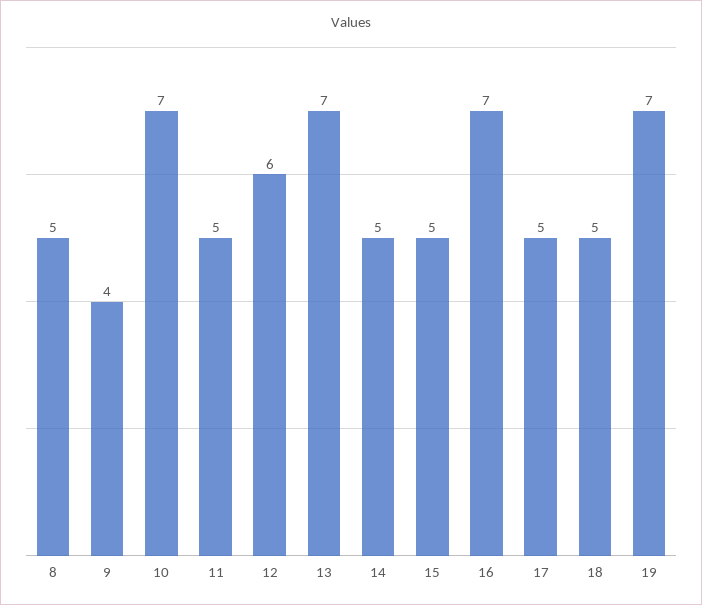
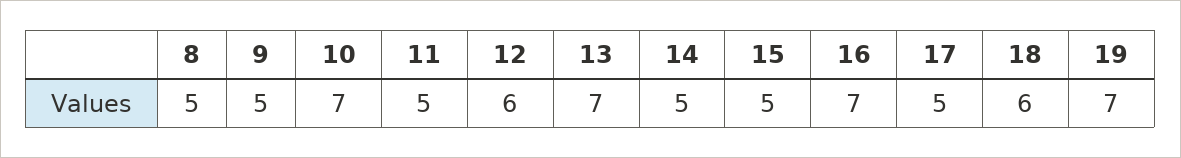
  {
    "8": 5,
-   "9": 4,
+   "9": 5,
    "10": 7,
    "11": 5,
    "12": 6,
    "13": 7,
    "14": 5,
    "15": 5,
    "16": 7,
    "17": 5,
-   "18": 5,
+   "18": 6,
    "19": 7
  }

